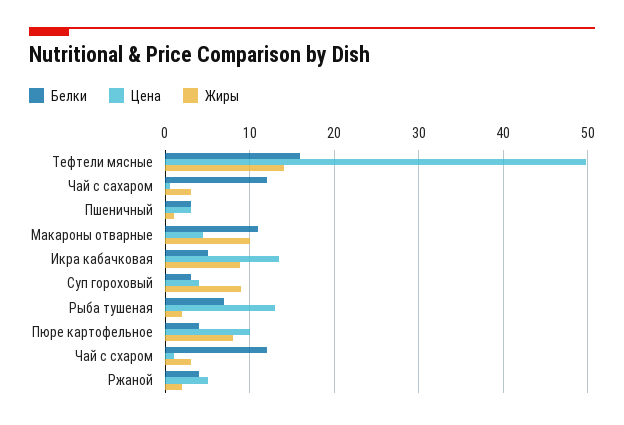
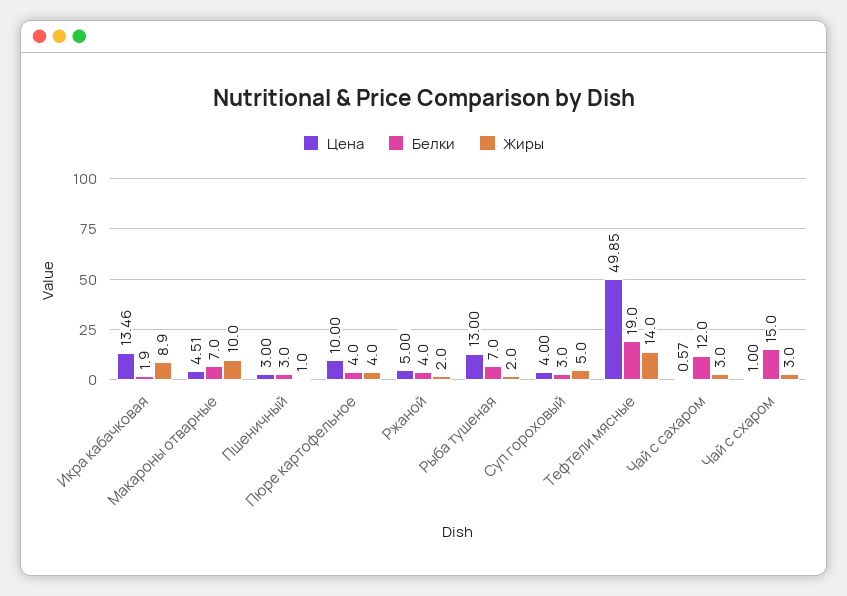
  {
    "Белки": {
-     "Тефтели мясные": 16,
+     "Тефтели мясные": 19,
      "Чай с сахаром": 12,
      "Пшеничный": 3,
-     "Макароны отварные": 11,
+     "Макароны отварные": 7,
-     "Икра кабачковая": 5,
+     "Икра кабачковая": 1.9,
      "Суп гороховый": 3,
      "Рыба тушеная": 7,
      "Пюре картофельное": 4,
-     "Чай с схаром": 12,
+     "Чай с схаром": 15,
      "Ржаной": 4
    },
    "Цена": {
      "Тефтели мясные": 49.85,
      "Чай с сахаром": 0.57,
      "Пшеничный": 3,
      "Макароны отварные": 4.51,
      "Икра кабачковая": 13.46,
      "Суп гороховый": 4,
      "Рыба тушеная": 13,
      "Пюре картофельное": 10,
      "Чай с схаром": 1,
      "Ржаной": 5
    },
    "Жиры": {
      "Тефтели мясные": 14,
      "Чай с сахаром": 3,
      "Пшеничный": 1,
      "Макароны отварные": 10,
      "Икра кабачковая": 8.9,
-     "Суп гороховый": 9,
+     "Суп гороховый": 5,
      "Рыба тушеная": 2,
-     "Пюре картофельное": 8,
+     "Пюре картофельное": 4,
      "Чай с схаром": 3,
      "Ржаной": 2
    }
  }

